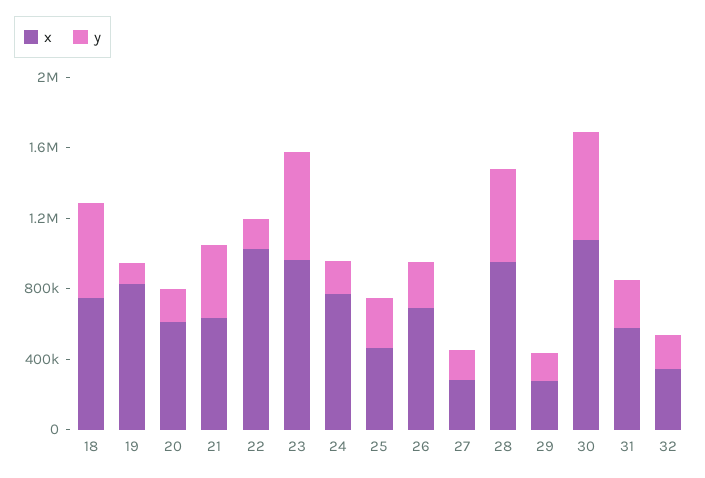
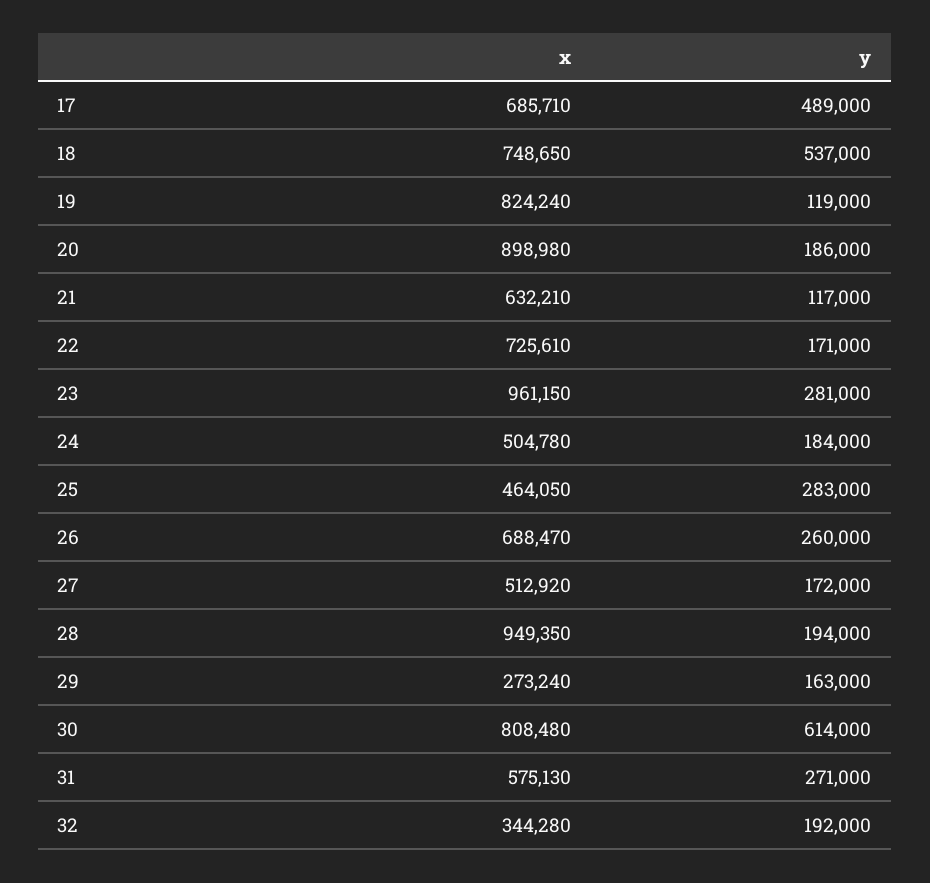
  {
    "x": {
      "18": 748650,
      "19": 824240,
-     "20": 600000,
+     "20": 898980,
      "21": 632210,
-     "22": 1000000,
+     "22": 725610,
      "23": 961150,
-     "24": 800000,
+     "24": 504780,
      "25": 464050,
      "26": 688470,
-     "27": 300000,
+     "27": 512920,
      "28": 949350,
      "29": 273240,
-     "30": 1100000,
+     "30": 808480,
      "31": 575130,
-     "32": 344280
+     "32": 344280,
+     "17": 685710
    },
    "y": {
      "18": 537000,
      "19": 119000,
      "20": 186000,
-     "21": 400000,
+     "21": 117000,
      "22": 171000,
-     "23": 600000,
+     "23": 281000,
      "24": 184000,
      "25": 283000,
      "26": 260000,
      "27": 172000,
-     "28": 500000,
+     "28": 194000,
      "29": 163000,
      "30": 614000,
      "31": 271000,
-     "32": 192000
+     "32": 192000,
+     "17": 489000
    }
  }

